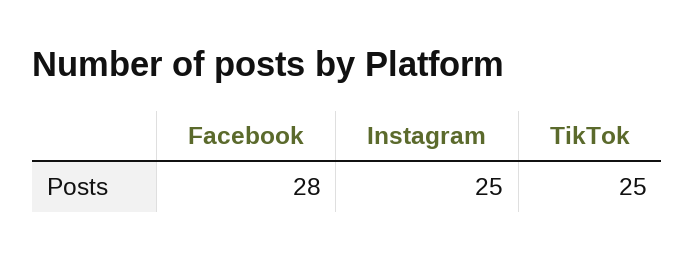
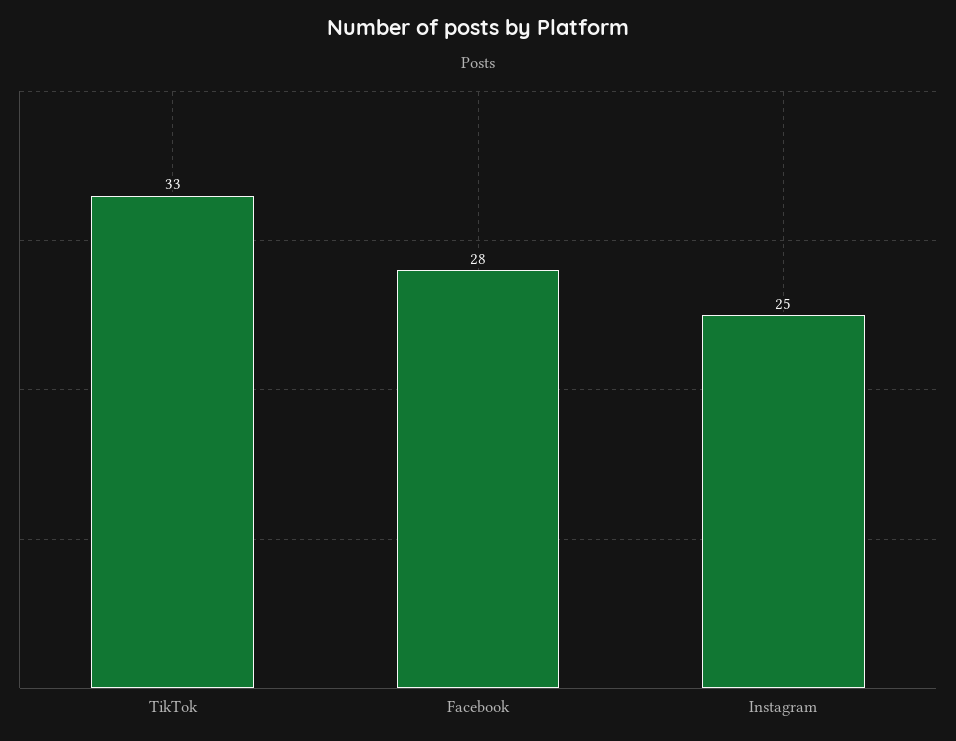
  {
    "Facebook": 28,
    "Instagram": 25,
-   "TikTok": 25
+   "TikTok": 33
  }

